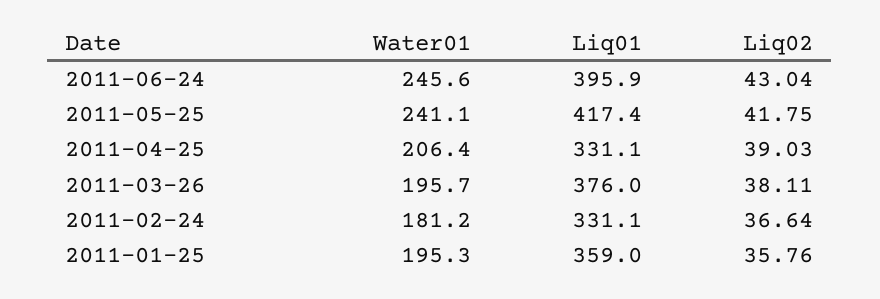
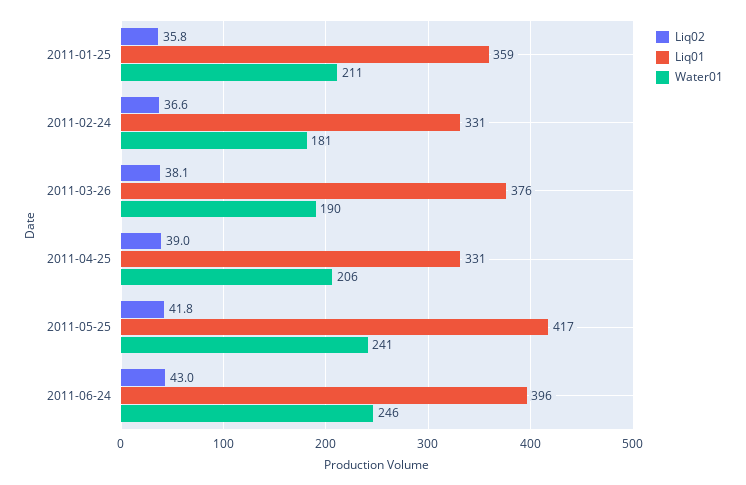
  {
    "Water01": {
      "2011-06-24": 245.6,
      "2011-05-25": 241.1,
      "2011-04-25": 206.4,
-     "2011-03-26": 195.7,
+     "2011-03-26": 190,
      "2011-02-24": 181.2,
-     "2011-01-25": 195.3
+     "2011-01-25": 211
    },
    "Liq01": {
      "2011-06-24": 395.9,
      "2011-05-25": 417.4,
      "2011-04-25": 331.1,
      "2011-03-26": 376,
      "2011-02-24": 331.1,
      "2011-01-25": 359
    },
    "Liq02": {
      "2011-06-24": 43.04,
      "2011-05-25": 41.75,
      "2011-04-25": 39.03,
      "2011-03-26": 38.11,
      "2011-02-24": 36.64,
      "2011-01-25": 35.76
    }
  }

